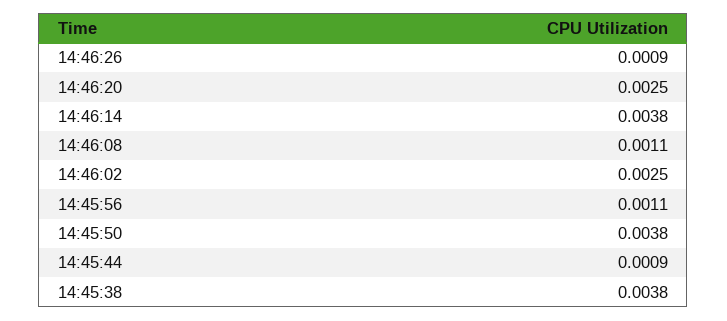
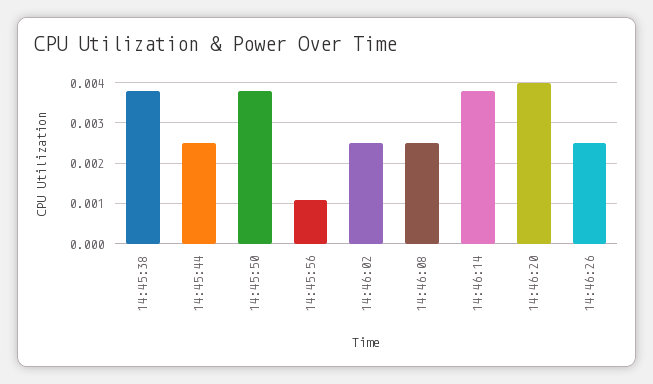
  {
-   "14:46:26": 0.0009,
+   "14:46:26": 0.0025,
-   "14:46:20": 0.0025,
+   "14:46:20": 0.004,
    "14:46:14": 0.0038,
-   "14:46:08": 0.0011,
+   "14:46:08": 0.0025,
    "14:46:02": 0.0025,
    "14:45:56": 0.0011,
    "14:45:50": 0.0038,
-   "14:45:44": 0.0009,
+   "14:45:44": 0.0025,
    "14:45:38": 0.0038
  }

